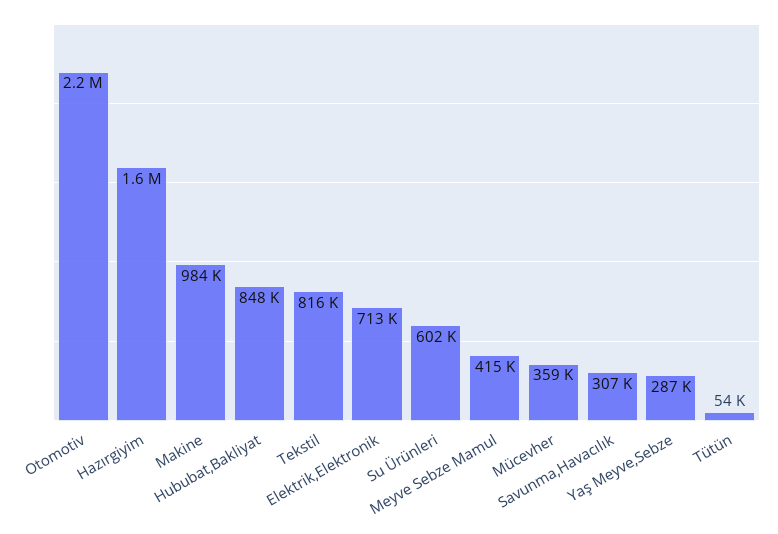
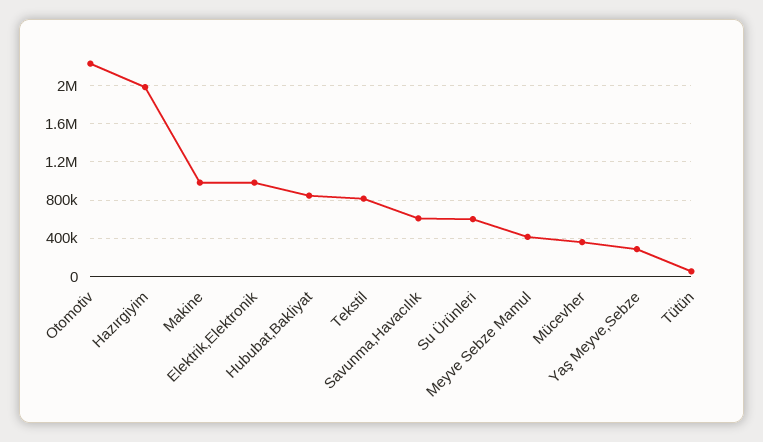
  {
    "Otomotiv": 2200000,
-   "Hazırgiyim": 1600000,
+   "Hazırgiyim": 2000000,
    "Makine": 984000,
    "Hububat,Bakliyat": 848000,
    "Tekstil": 816000,
-   "Elektrik,Elektronik": 713000,
+   "Elektrik,Elektronik": 1000000,
    "Su Ürünleri": 602000,
    "Meyve Sebze Mamul": 415000,
    "Mücevher": 359000,
-   "Savunma,Havacılık": 307000,
+   "Savunma,Havacılık": 600000,
    "Yaş Meyve,Sebze": 287000,
    "Tütün": 54000
  }

